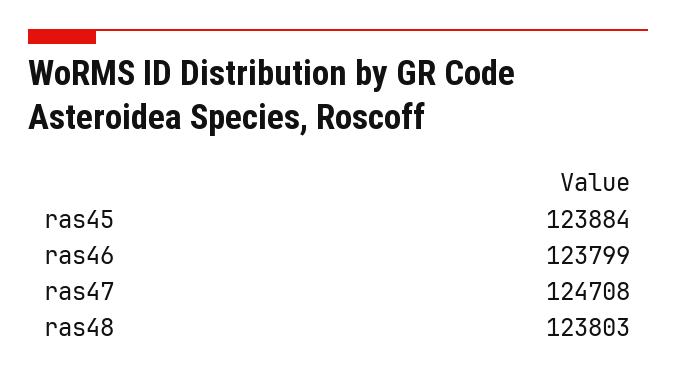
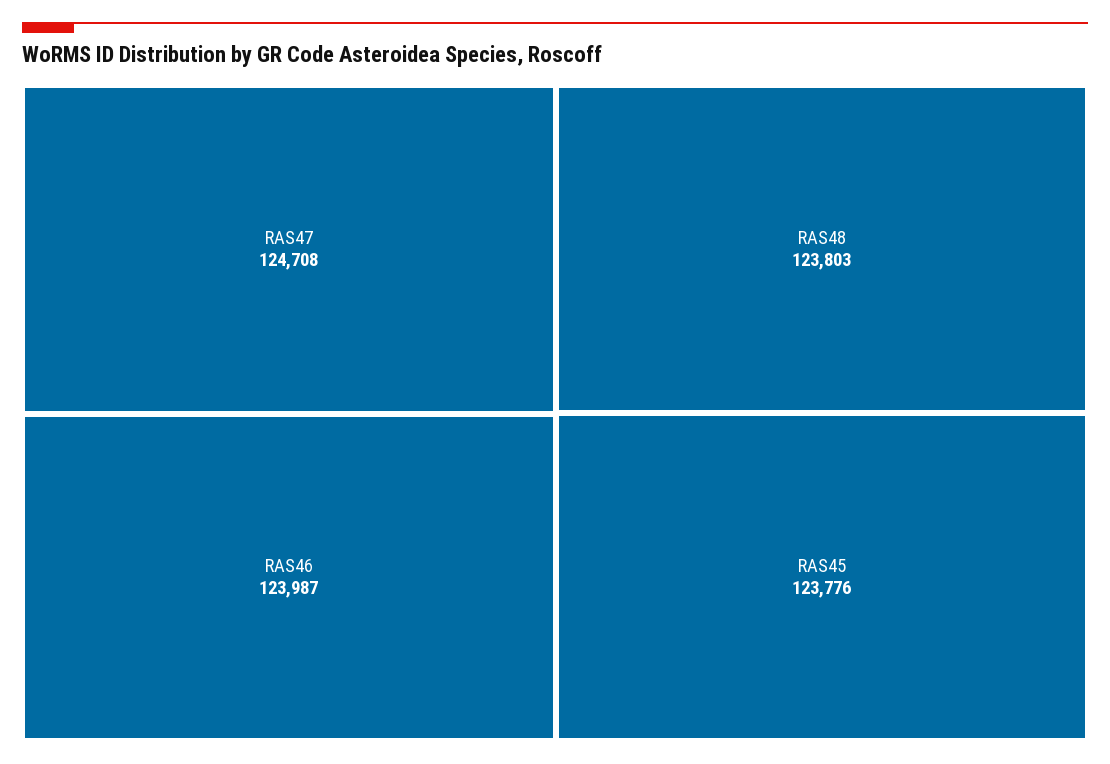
  {
-   "ras45": 123884,
+   "ras45": 123776,
-   "ras46": 123799,
+   "ras46": 123987,
    "ras47": 124708,
    "ras48": 123803
  }

